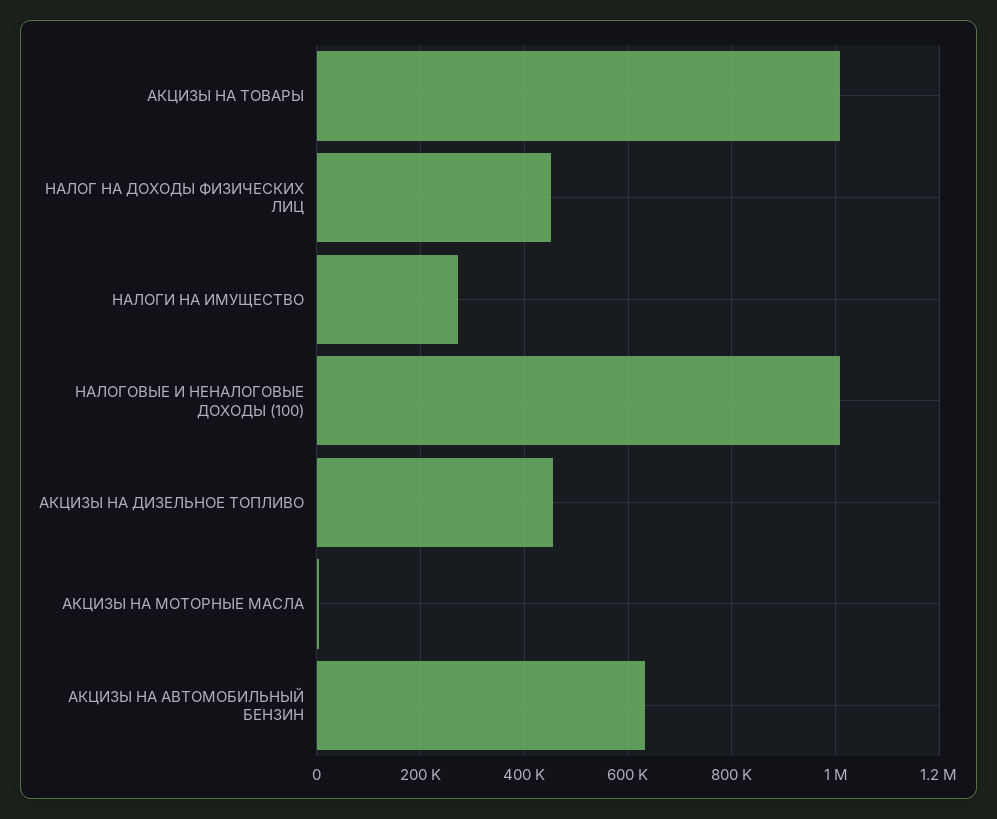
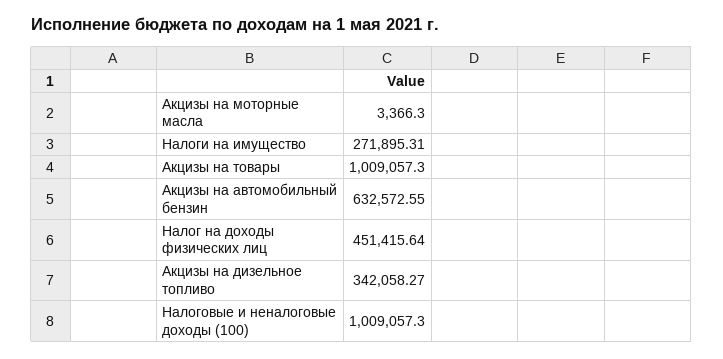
  {
    "АКЦИЗЫ НА ТОВАРЫ": 1009057.3,
    "НАЛОГ НА ДОХОДЫ ФИЗИЧЕСКИХ ЛИЦ": 451415.64,
    "НАЛОГИ НА ИМУЩЕСТВО": 271895.31,
    "НАЛОГОВЫЕ И НЕНАЛОГОВЫЕ ДОХОДЫ (100)": 1009057.3,
-   "АКЦИЗЫ НА ДИЗЕЛЬНОЕ ТОПЛИВО": 460000,
+   "АКЦИЗЫ НА ДИЗЕЛЬНОЕ ТОПЛИВО": 342058.27,
    "АКЦИЗЫ НА МОТОРНЫЕ МАСЛА": 3366.3,
    "АКЦИЗЫ НА АВТОМОБИЛЬНЫЙ БЕНЗИН": 632572.55
  }

